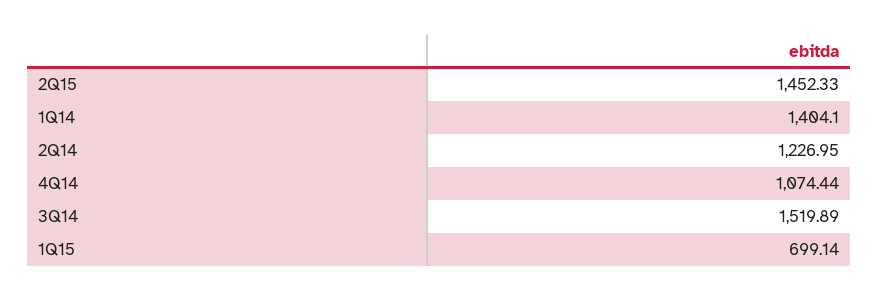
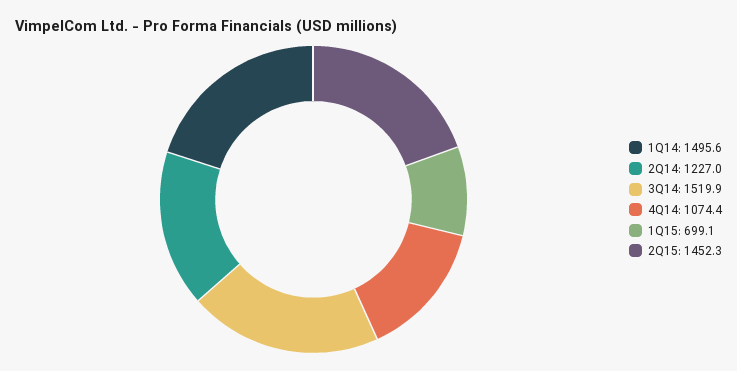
  {
    "2Q15": 1452.33,
-   "1Q14": 1404.1,
+   "1Q14": 1495.6,
    "2Q14": 1226.95,
    "4Q14": 1074.44,
    "3Q14": 1519.89,
    "1Q15": 699.14
  }

